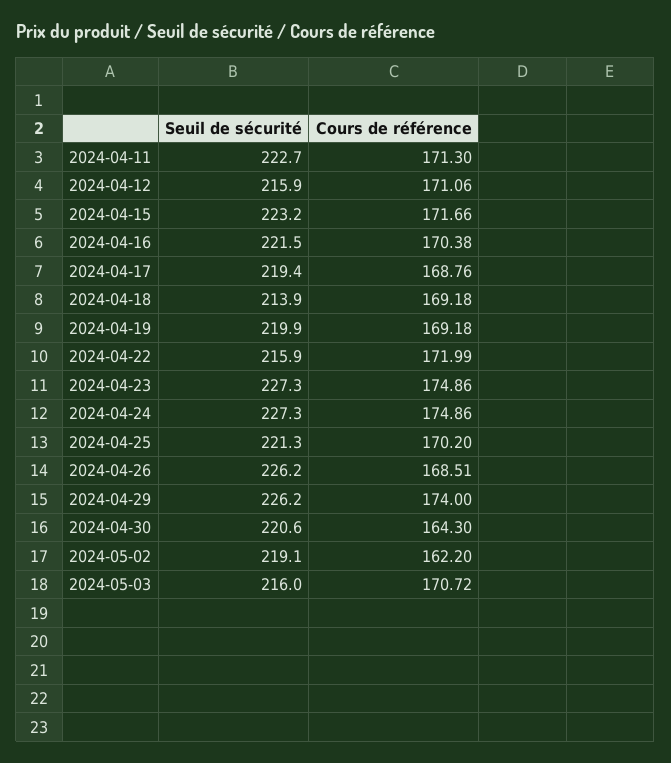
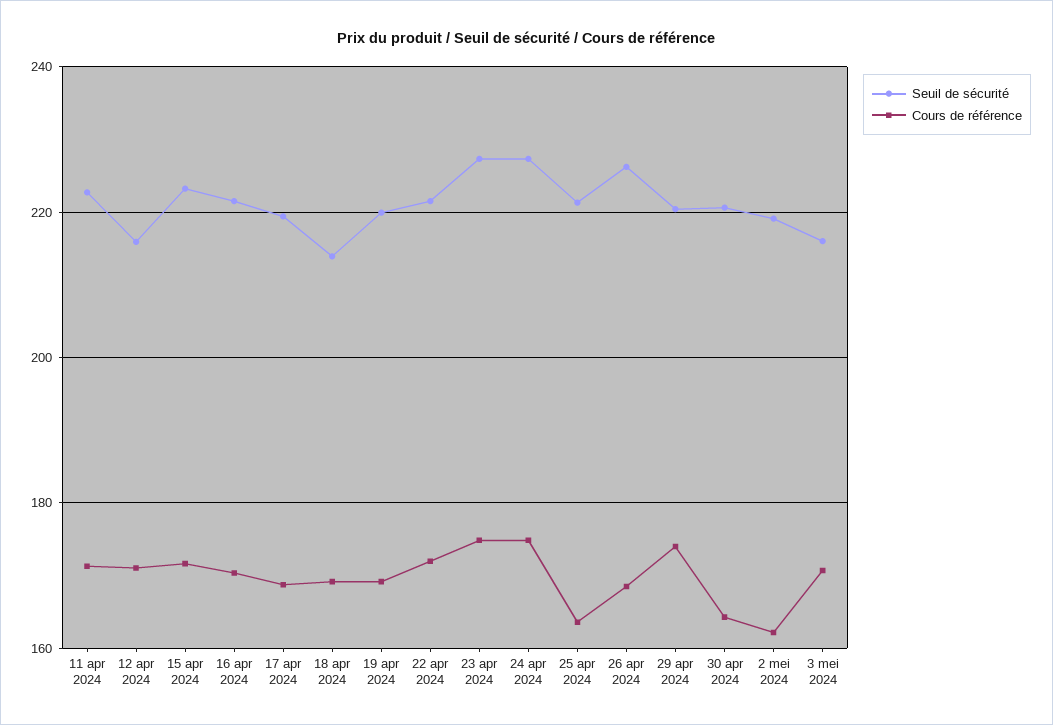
  {
    "Seuil de sécurité": {
      "2024-04-11": 222.7,
      "2024-04-12": 215.9,
      "2024-04-15": 223.2,
      "2024-04-16": 221.5,
      "2024-04-17": 219.4,
      "2024-04-18": 213.9,
      "2024-04-19": 219.9,
-     "2024-04-22": 215.9,
+     "2024-04-22": 222,
      "2024-04-23": 227.3,
      "2024-04-24": 227.3,
      "2024-04-25": 221.3,
      "2024-04-26": 226.2,
-     "2024-04-29": 226.2,
+     "2024-04-29": 220,
      "2024-04-30": 220.6,
      "2024-05-02": 219.1,
      "2024-05-03": 216
    },
    "Cours de référence": {
      "2024-04-11": 171.3,
      "2024-04-12": 171.06,
      "2024-04-15": 171.66,
      "2024-04-16": 170.38,
      "2024-04-17": 168.76,
      "2024-04-18": 169.18,
      "2024-04-19": 169.18,
      "2024-04-22": 171.99,
      "2024-04-23": 174.86,
      "2024-04-24": 174.86,
-     "2024-04-25": 170.2,
+     "2024-04-25": 164,
      "2024-04-26": 168.51,
      "2024-04-29": 174,
      "2024-04-30": 164.3,
      "2024-05-02": 162.2,
      "2024-05-03": 170.72
    }
  }

